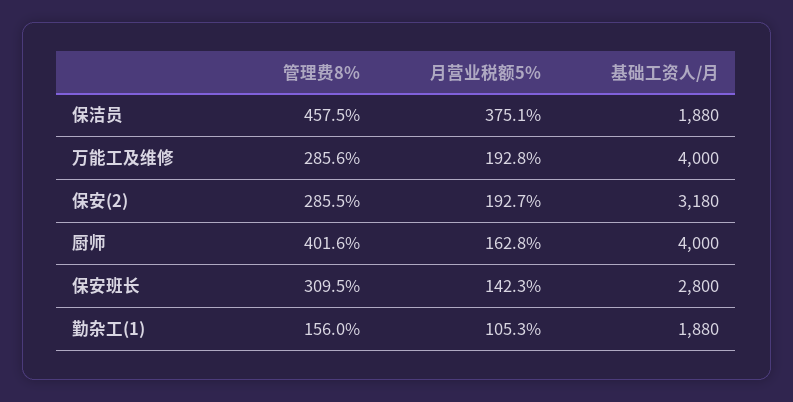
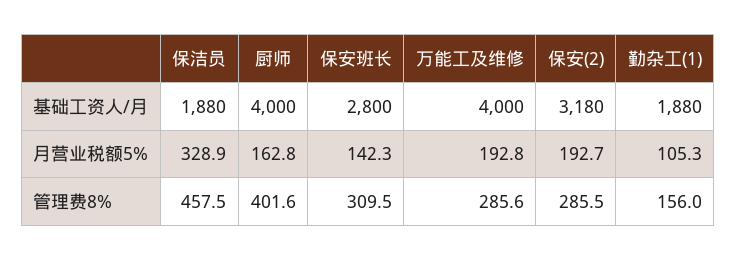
  {
    "管理费8%": {
      "保洁员": 457.5,
      "万能工及维修": 285.6,
      "保安(2)": 285.5,
      "厨师": 401.6,
      "保安班长": 309.5,
      "勤杂工(1)": 156
    },
    "月营业税额5%": {
-     "保洁员": 375.1,
+     "保洁员": 328.9,
      "万能工及维修": 192.8,
      "保安(2)": 192.7,
      "厨师": 162.8,
      "保安班长": 142.3,
      "勤杂工(1)": 105.3
    },
    "基础工资人/月": {
      "保洁员": 1880,
      "万能工及维修": 4000,
      "保安(2)": 3180,
      "厨师": 4000,
      "保安班长": 2800,
      "勤杂工(1)": 1880
    }
  }

